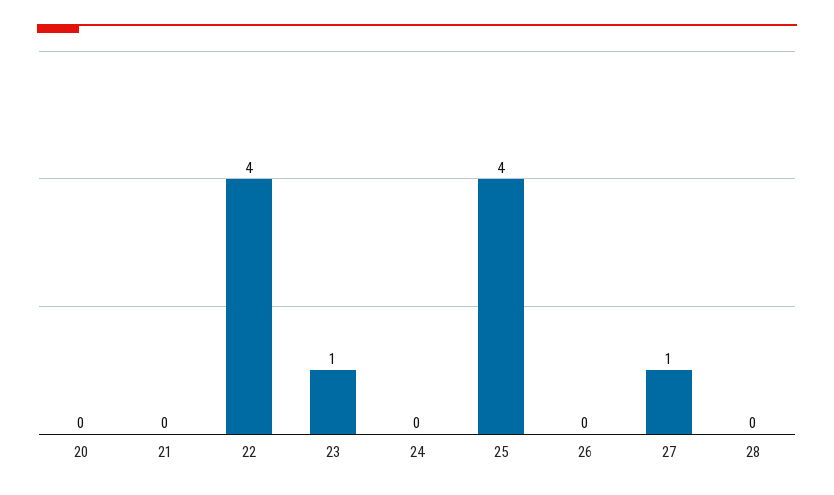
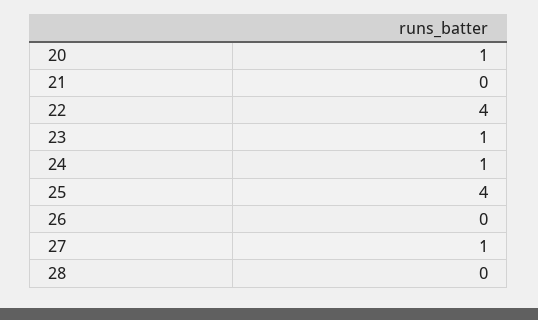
  {
-   "20": 0,
+   "20": 1,
    "21": 0,
    "22": 4,
    "23": 1,
-   "24": 0,
+   "24": 1,
    "25": 4,
    "26": 0,
    "27": 1,
    "28": 0
  }

